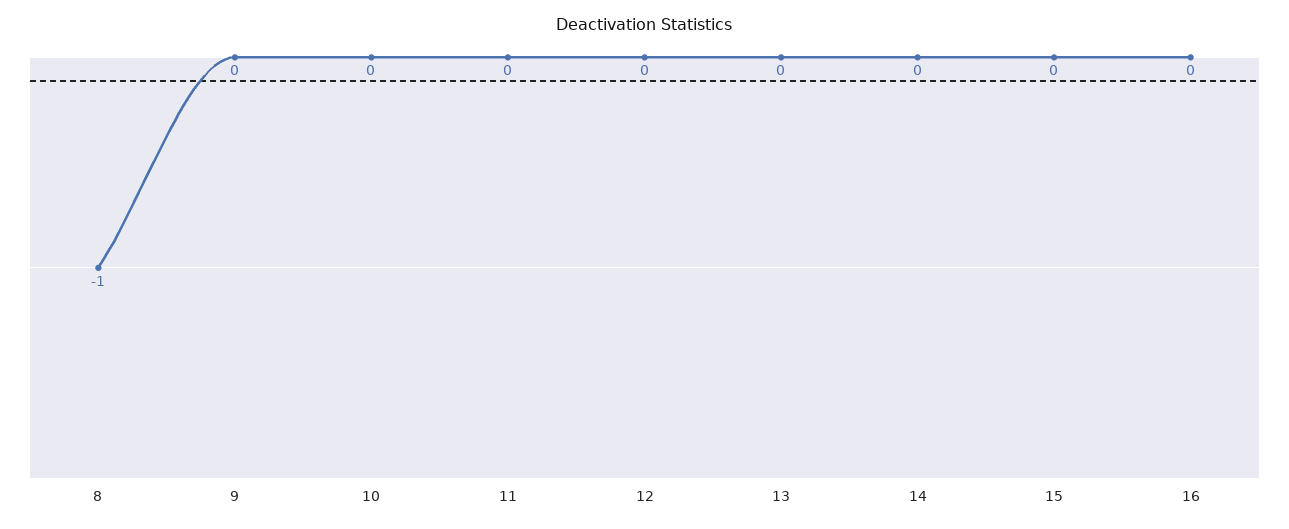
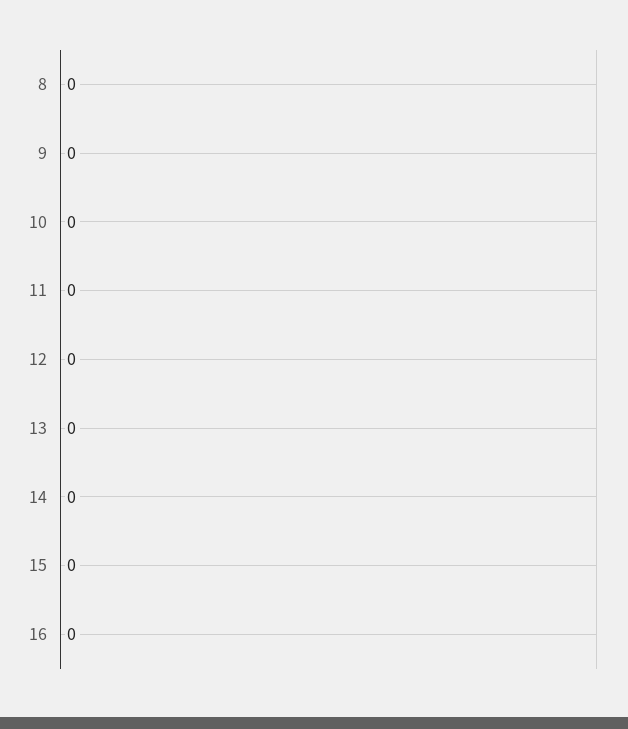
  {
-   "8": -1,
+   "8": 0,
    "9": 0,
    "10": 0,
    "11": 0,
    "12": 0,
    "13": 0,
    "14": 0,
    "15": 0,
    "16": 0
  }

